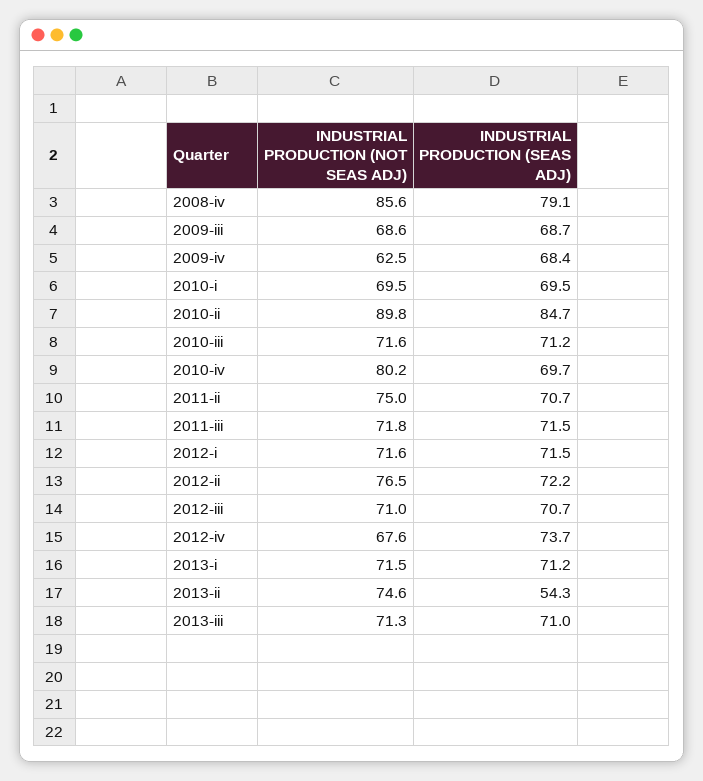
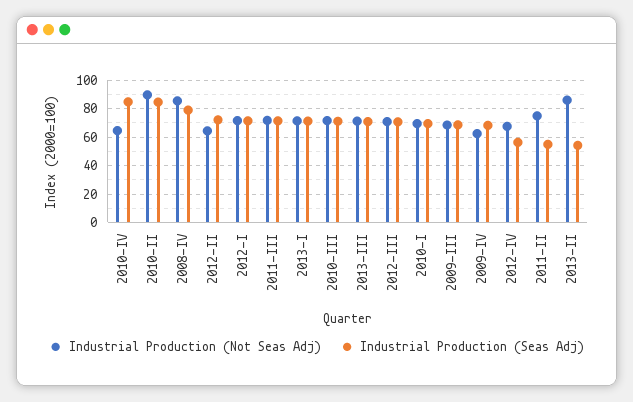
  {
    "INDUSTRIAL PRODUCTION (NOT SEAS ADJ)": {
      "2008-iv": 85.6,
      "2009-iii": 68.6,
      "2009-iv": 62.5,
      "2010-i": 69.5,
      "2010-ii": 89.8,
      "2010-iii": 71.6,
-     "2010-iv": 80.2,
+     "2010-iv": 65,
      "2011-ii": 75,
      "2011-iii": 71.8,
      "2012-i": 71.6,
-     "2012-ii": 76.5,
+     "2012-ii": 65,
      "2012-iii": 71,
      "2012-iv": 67.6,
      "2013-i": 71.5,
-     "2013-ii": 74.6,
+     "2013-ii": 85,
      "2013-iii": 71.3
    },
    "INDUSTRIAL PRODUCTION (SEAS ADJ)": {
      "2008-iv": 79.1,
      "2009-iii": 68.7,
      "2009-iv": 68.4,
      "2010-i": 69.5,
      "2010-ii": 84.7,
      "2010-iii": 71.2,
-     "2010-iv": 69.7,
+     "2010-iv": 85,
-     "2011-ii": 70.7,
+     "2011-ii": 55,
      "2011-iii": 71.5,
      "2012-i": 71.5,
      "2012-ii": 72.2,
      "2012-iii": 70.7,
-     "2012-iv": 73.7,
+     "2012-iv": 55,
      "2013-i": 71.2,
      "2013-ii": 54.3,
      "2013-iii": 71
    }
  }

